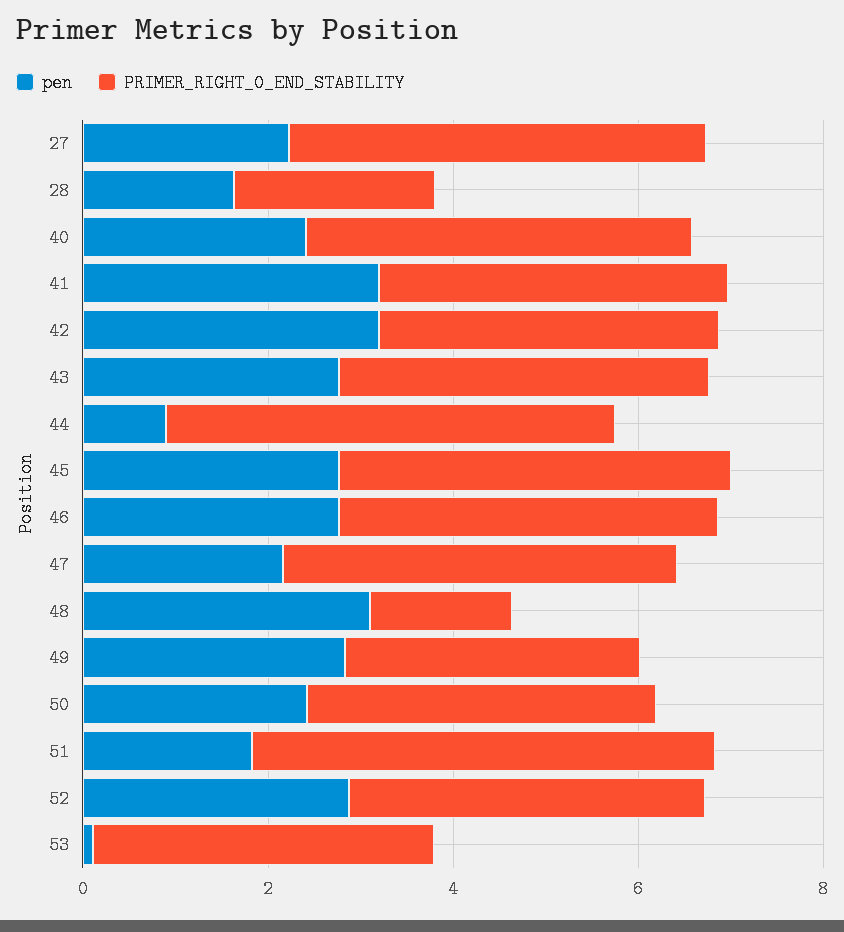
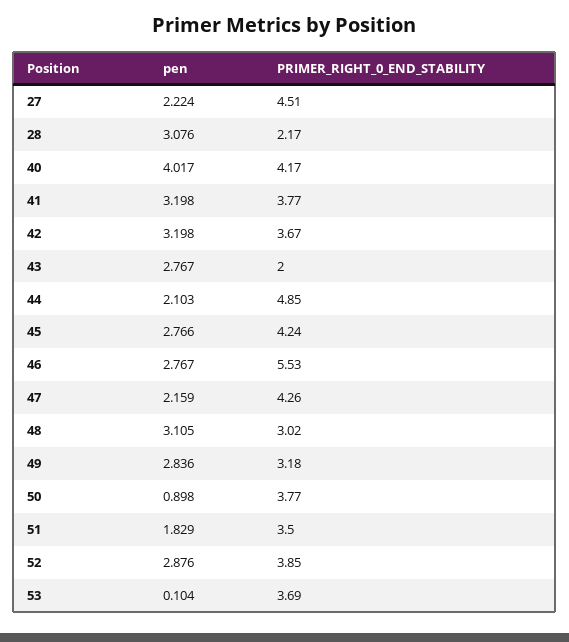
  {
    "pen": {
      "27": 2.224,
-     "28": 1.5,
+     "28": 3.076,
-     "40": 2.5,
+     "40": 4.017,
      "41": 3.198,
      "42": 3.198,
      "43": 2.767,
-     "44": 1,
+     "44": 2.103,
      "45": 2.766,
      "46": 2.767,
      "47": 2.159,
      "48": 3.105,
      "49": 2.836,
-     "50": 2.5,
+     "50": 0.898,
      "51": 1.829,
      "52": 2.876,
      "53": 0.104
    },
    "PRIMER_RIGHT_0_END_STABILITY": {
      "27": 4.51,
      "28": 2.17,
      "40": 4.17,
      "41": 3.77,
      "42": 3.67,
-     "43": 4,
+     "43": 2,
      "44": 4.85,
      "45": 4.24,
-     "46": 4,
+     "46": 5.53,
      "47": 4.26,
-     "48": 1.5,
+     "48": 3.02,
      "49": 3.18,
      "50": 3.77,
-     "51": 5,
+     "51": 3.5,
      "52": 3.85,
      "53": 3.69
    }
  }

